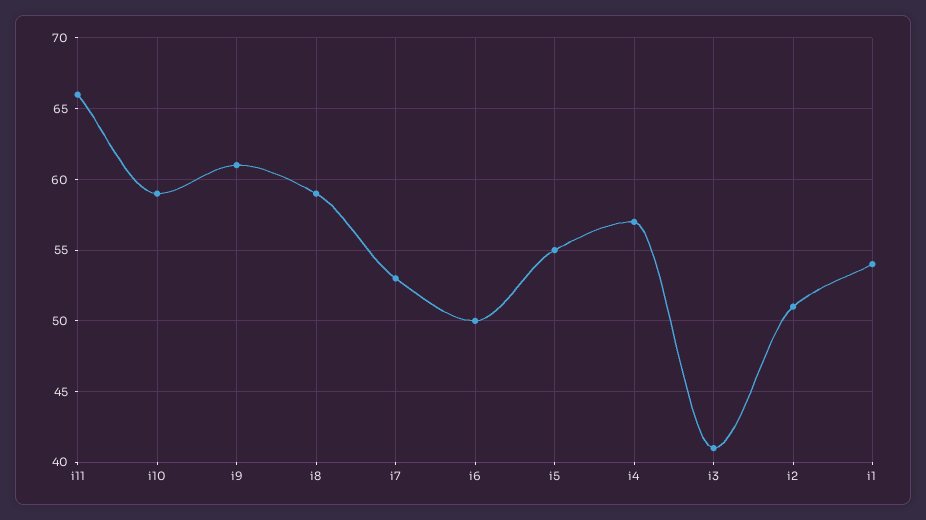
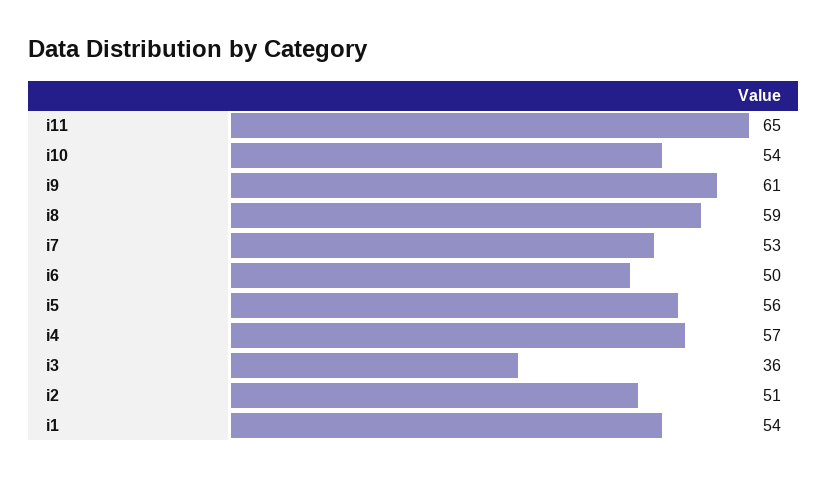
  {
-   "i11": 66,
+   "i11": 65,
-   "i10": 59,
+   "i10": 54,
    "i9": 61,
    "i8": 59,
    "i7": 53,
    "i6": 50,
-   "i5": 55,
+   "i5": 56,
    "i4": 57,
-   "i3": 41,
+   "i3": 36,
    "i2": 51,
    "i1": 54
  }

